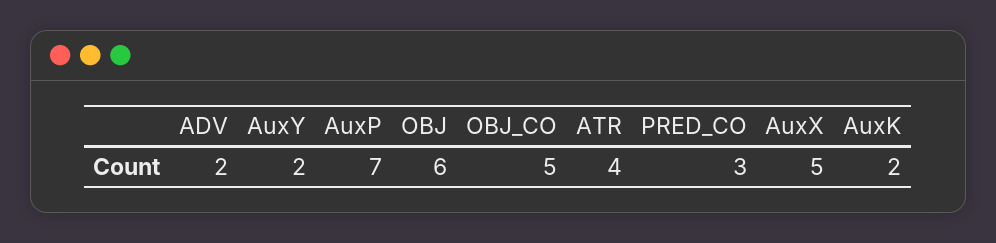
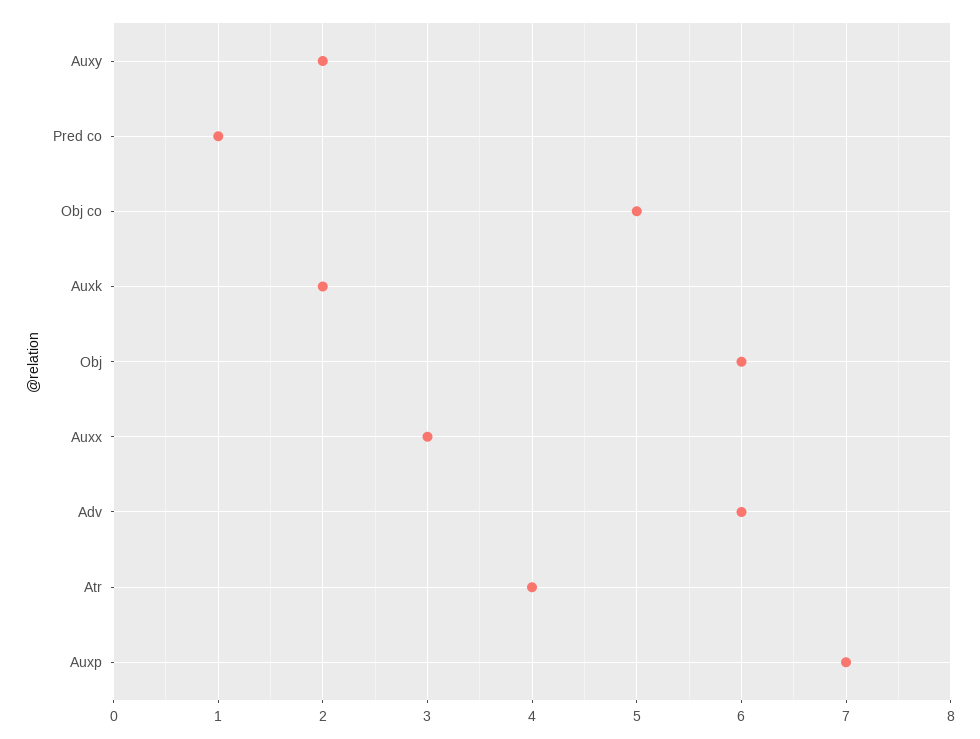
  {
-   "ADV": 2,
+   "ADV": 6,
    "AuxY": 2,
    "AuxP": 7,
    "OBJ": 6,
    "OBJ_CO": 5,
    "ATR": 4,
-   "PRED_CO": 3,
+   "PRED_CO": 1,
-   "AuxX": 5,
+   "AuxX": 3,
    "AuxK": 2
  }

